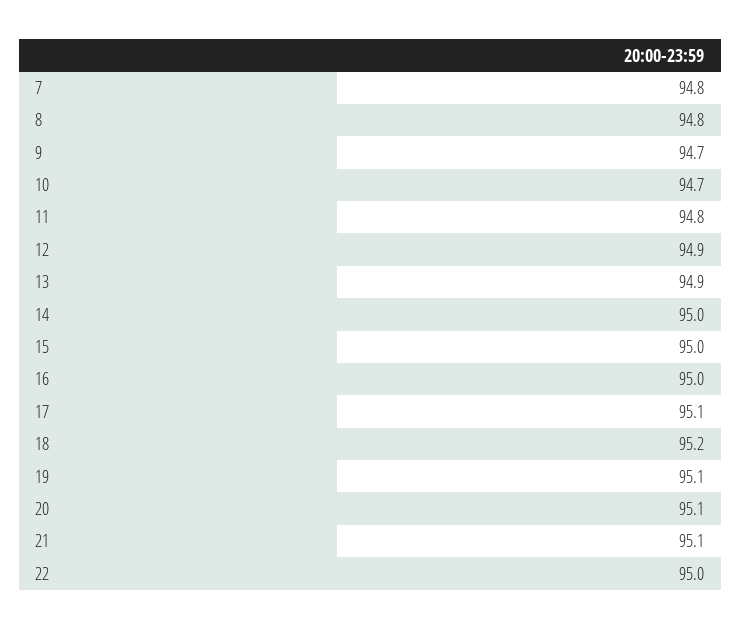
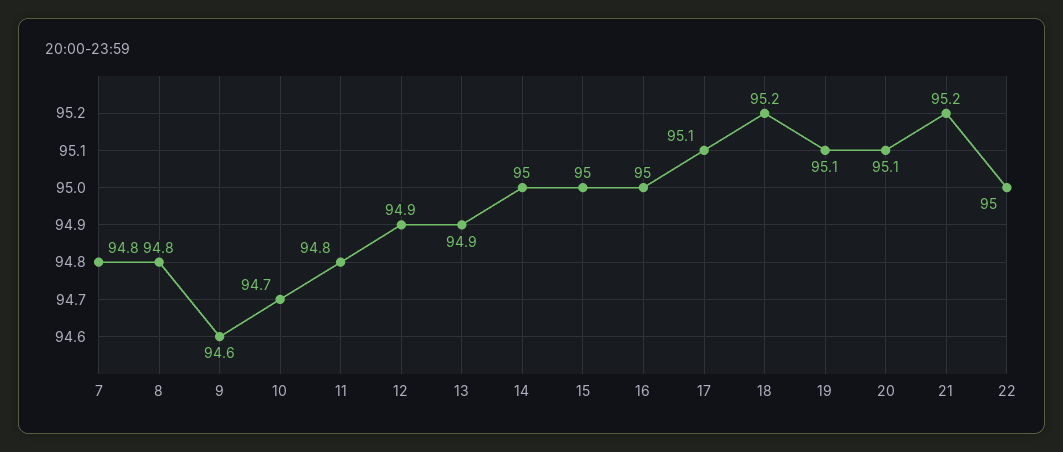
  {
    "7": 94.8,
    "8": 94.8,
-   "9": 94.7,
+   "9": 94.6,
    "10": 94.7,
    "11": 94.8,
    "12": 94.9,
    "13": 94.9,
    "14": 95,
    "15": 95,
    "16": 95,
    "17": 95.1,
    "18": 95.2,
    "19": 95.1,
    "20": 95.1,
-   "21": 95.1,
+   "21": 95.2,
    "22": 95
  }

